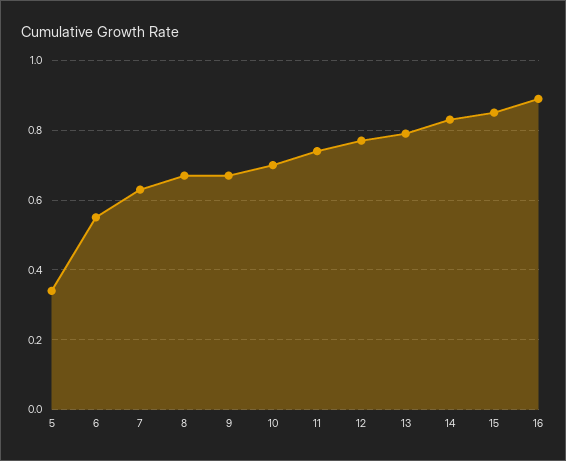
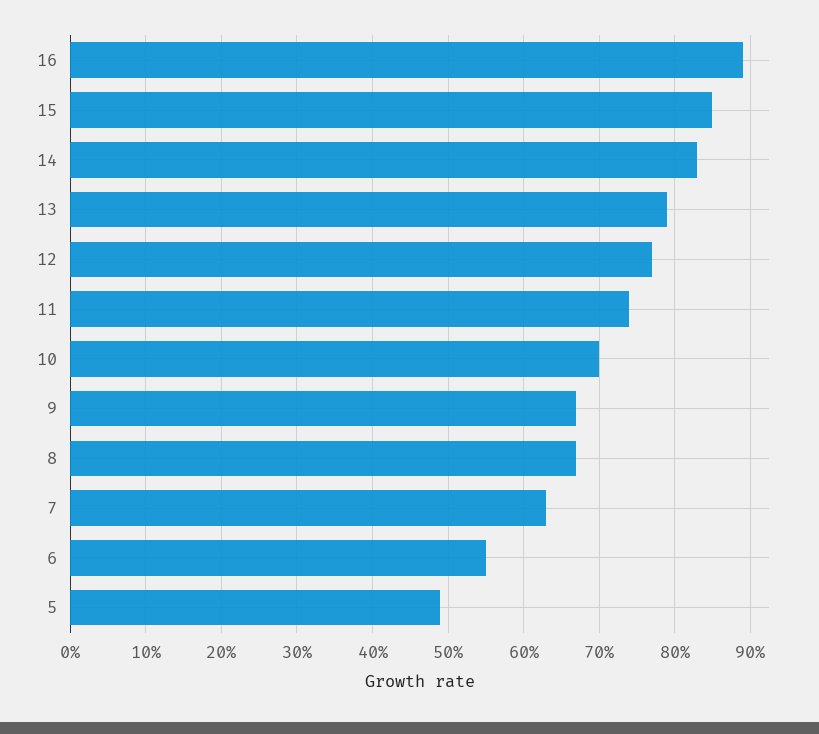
  {
-   "5": 0.35,
+   "5": 0.49,
    "6": 0.55,
    "7": 0.63,
    "8": 0.67,
    "9": 0.67,
    "10": 0.7,
    "11": 0.74,
    "12": 0.77,
    "13": 0.79,
    "14": 0.83,
    "15": 0.85,
    "16": 0.89
  }

